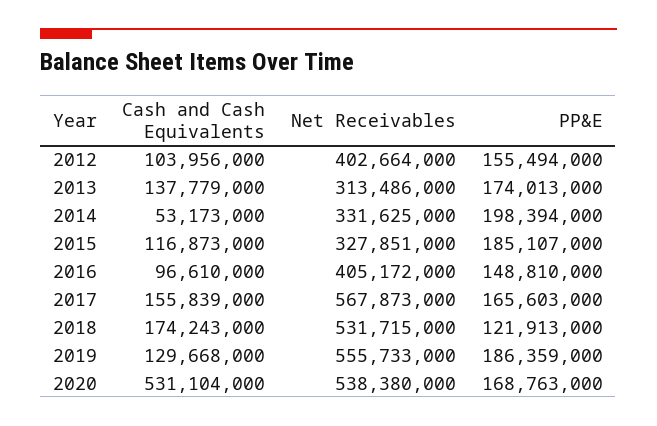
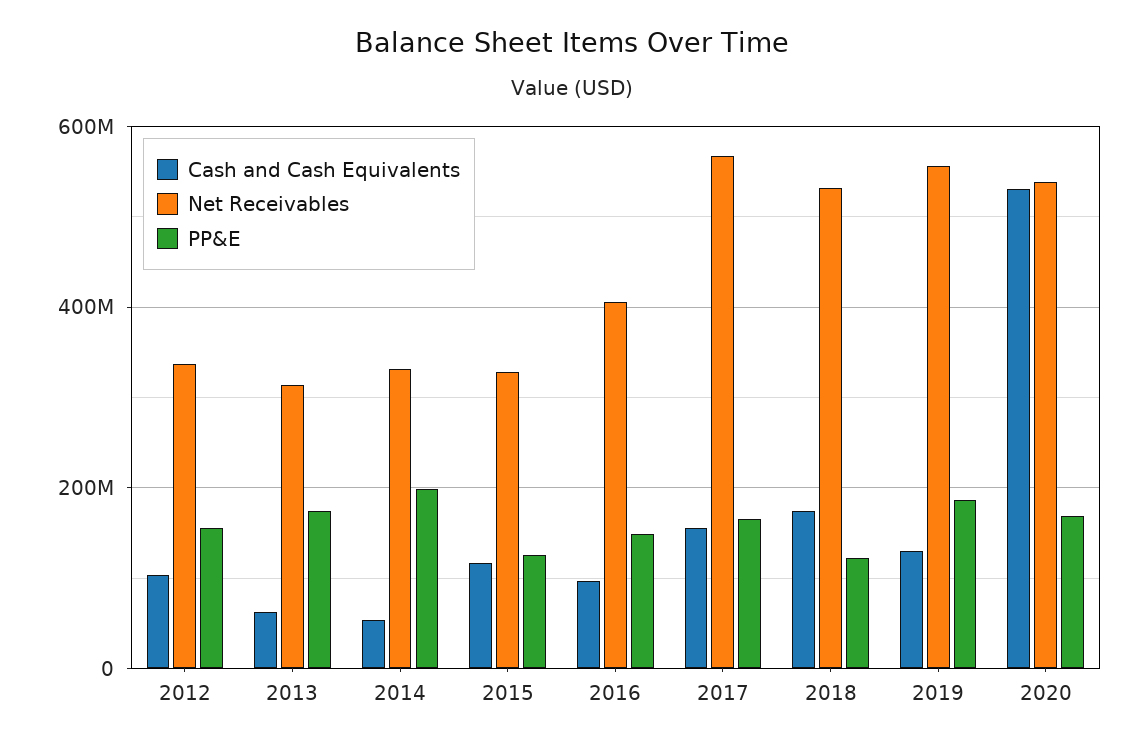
  {
    "Cash and Cash Equivalents": {
      "2012": 103956000,
-     "2013": 137779000,
+     "2013": 60000000,
      "2014": 53173000,
      "2015": 116873000,
      "2016": 96610000,
      "2017": 155839000,
      "2018": 174243000,
      "2019": 129668000,
      "2020": 531104000
    },
    "Net Receivables": {
-     "2012": 402664000,
+     "2012": 340000000,
      "2013": 313486000,
      "2014": 331625000,
      "2015": 327851000,
      "2016": 405172000,
      "2017": 567873000,
      "2018": 531715000,
      "2019": 555733000,
      "2020": 538380000
    },
    "PP&E": {
      "2012": 155494000,
      "2013": 174013000,
      "2014": 198394000,
-     "2015": 185107000,
+     "2015": 120000000,
      "2016": 148810000,
      "2017": 165603000,
      "2018": 121913000,
      "2019": 186359000,
      "2020": 168763000
    }
  }

